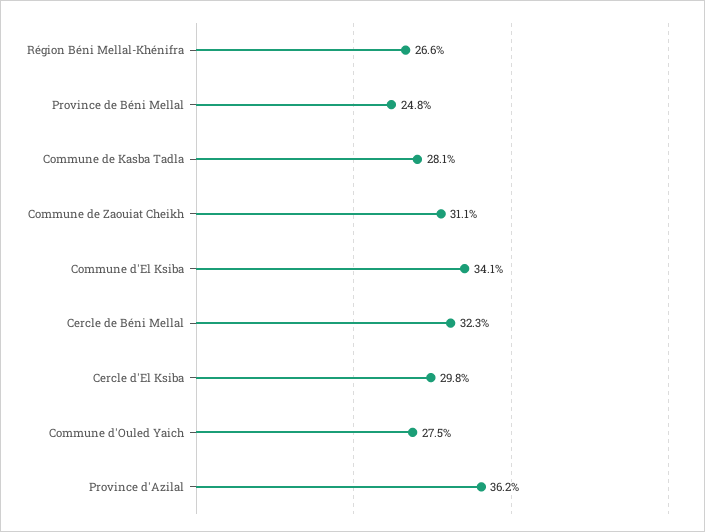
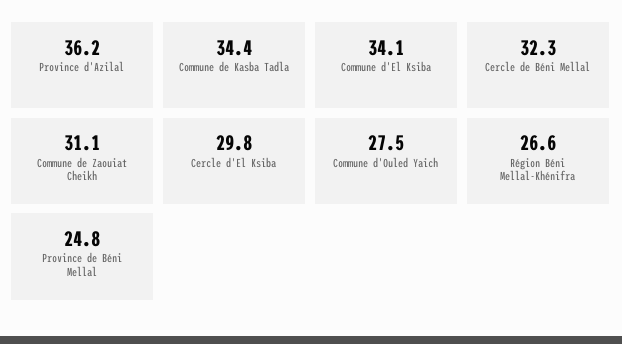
  {
    "Région Béni Mellal-Khénifra": 26.6,
    "Province de Béni Mellal": 24.8,
-   "Commune de Kasba Tadla": 28.1,
+   "Commune de Kasba Tadla": 34.4,
    "Commune de Zaouiat Cheikh": 31.1,
    "Commune d'El Ksiba": 34.1,
    "Cercle de Béni Mellal": 32.3,
    "Cercle d'El Ksiba": 29.8,
    "Commune d'Ouled Yaich": 27.5,
    "Province d'Azilal": 36.2
  }

